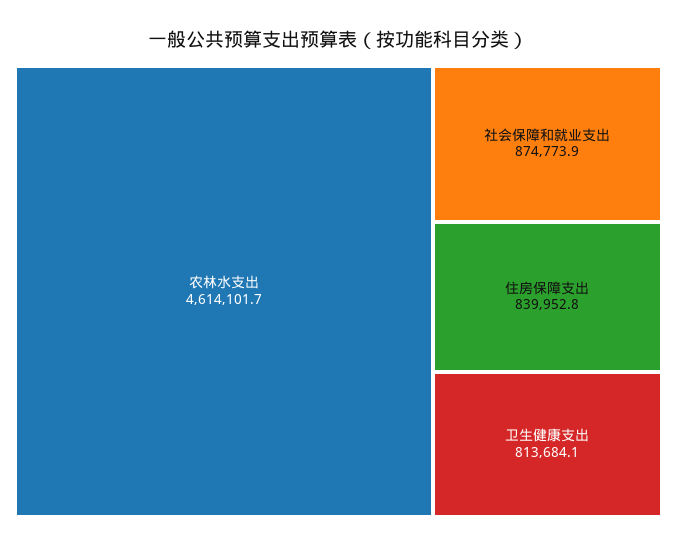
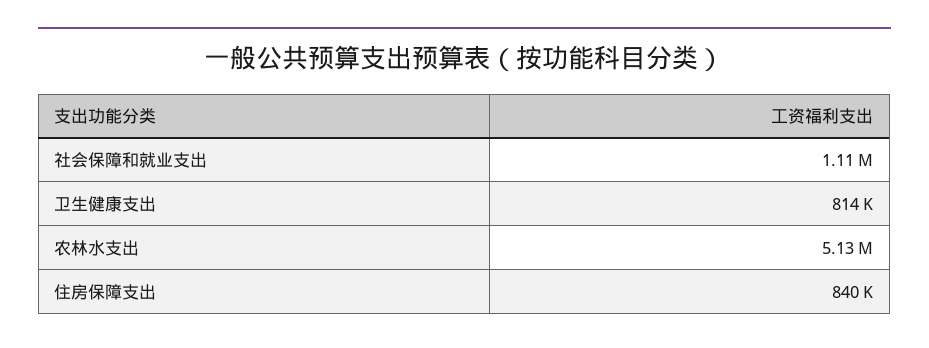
  {
-   "农林水支出": 4614101.7,
+   "农林水支出": 5130000,
-   "社会保障和就业支出": 874773.9,
+   "社会保障和就业支出": 1110000,
    "住房保障支出": 839952.8,
    "卫生健康支出": 813684.1
  }

